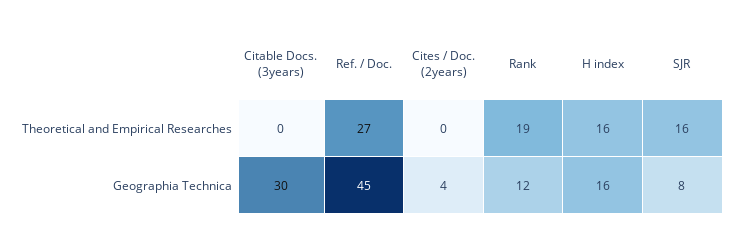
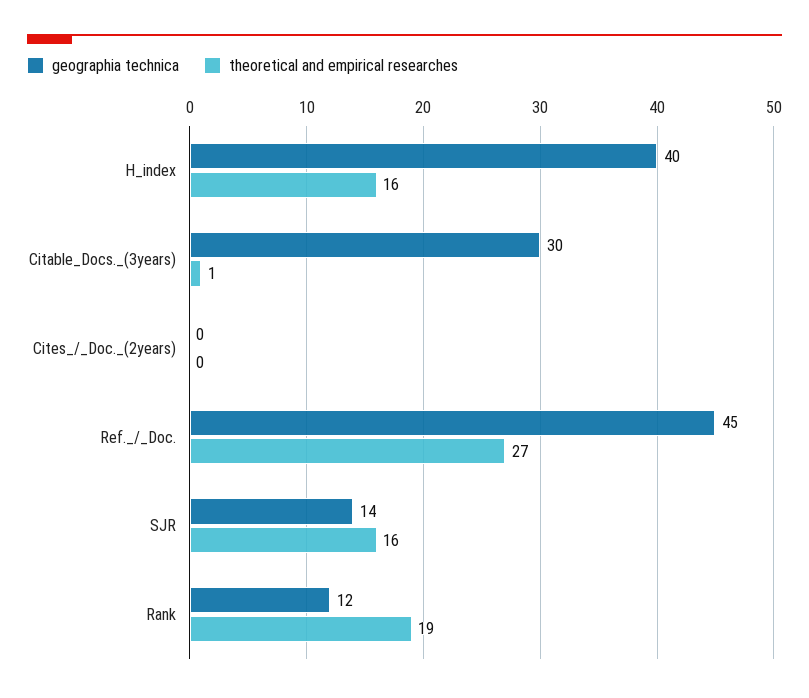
  {
    "Theoretical and Empirical Researches": {
-     "Citable Docs. (3years)": 0,
+     "Citable Docs. (3years)": 1,
      "Ref. / Doc.": 27,
      "Cites / Doc. (2years)": 0,
      "Rank": 19,
      "H index": 16,
      "SJR": 16
    },
    "Geographia Technica": {
      "Citable Docs. (3years)": 30,
      "Ref. / Doc.": 45,
-     "Cites / Doc. (2years)": 4,
+     "Cites / Doc. (2years)": 0,
      "Rank": 12,
-     "H index": 16,
+     "H index": 40,
-     "SJR": 8
+     "SJR": 14
    }
  }

